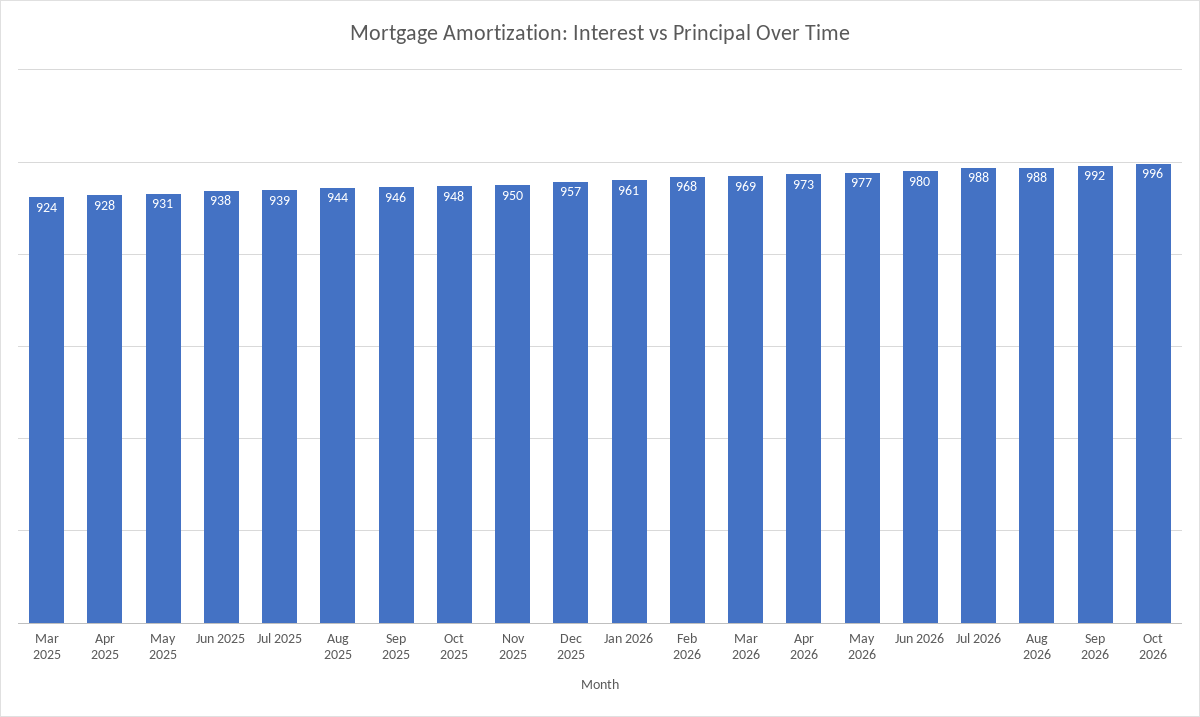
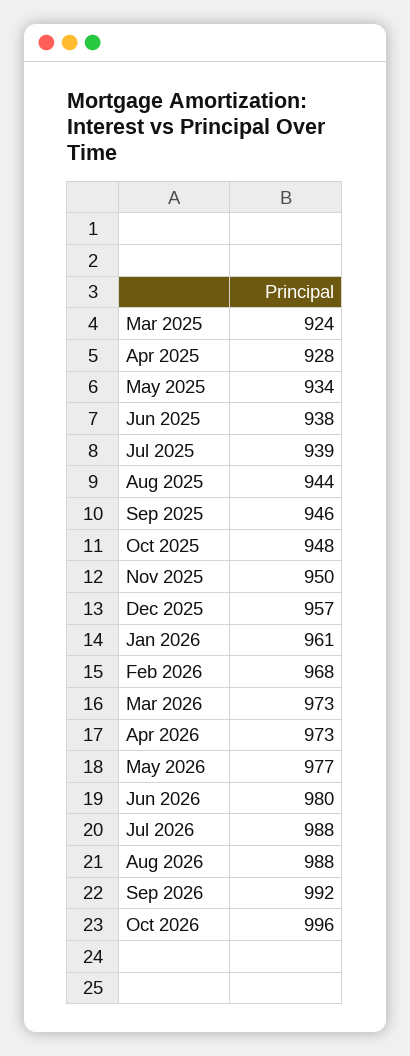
  {
    "Mar 2025": 924,
    "Apr 2025": 928,
-   "May 2025": 931,
+   "May 2025": 934,
    "Jun 2025": 938,
    "Jul 2025": 939,
    "Aug 2025": 944,
    "Sep 2025": 946,
    "Oct 2025": 948,
    "Nov 2025": 950,
    "Dec 2025": 957,
    "Jan 2026": 961,
    "Feb 2026": 968,
-   "Mar 2026": 969,
+   "Mar 2026": 973,
    "Apr 2026": 973,
    "May 2026": 977,
    "Jun 2026": 980,
    "Jul 2026": 988,
    "Aug 2026": 988,
    "Sep 2026": 992,
    "Oct 2026": 996
  }

